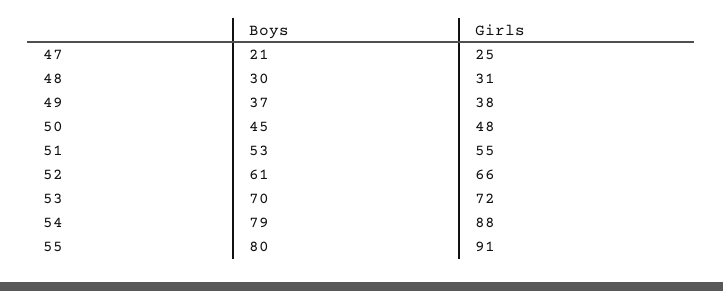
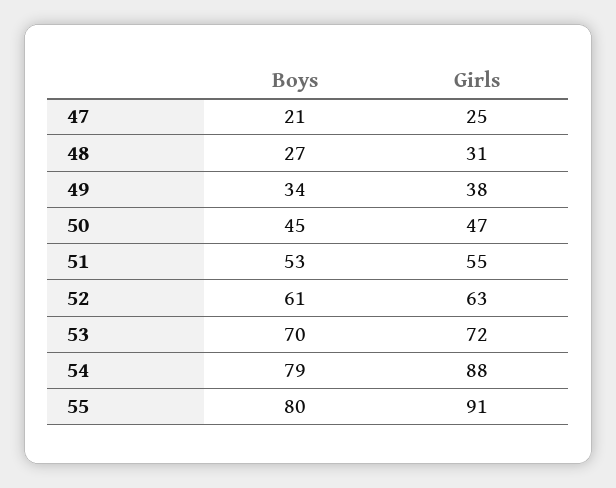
  {
    "Boys": {
      "47": 21,
-     "48": 30,
+     "48": 27,
-     "49": 37,
+     "49": 34,
      "50": 45,
      "51": 53,
      "52": 61,
      "53": 70,
      "54": 79,
      "55": 80
    },
    "Girls": {
      "47": 25,
      "48": 31,
      "49": 38,
-     "50": 48,
+     "50": 47,
      "51": 55,
-     "52": 66,
+     "52": 63,
      "53": 72,
      "54": 88,
      "55": 91
    }
  }

